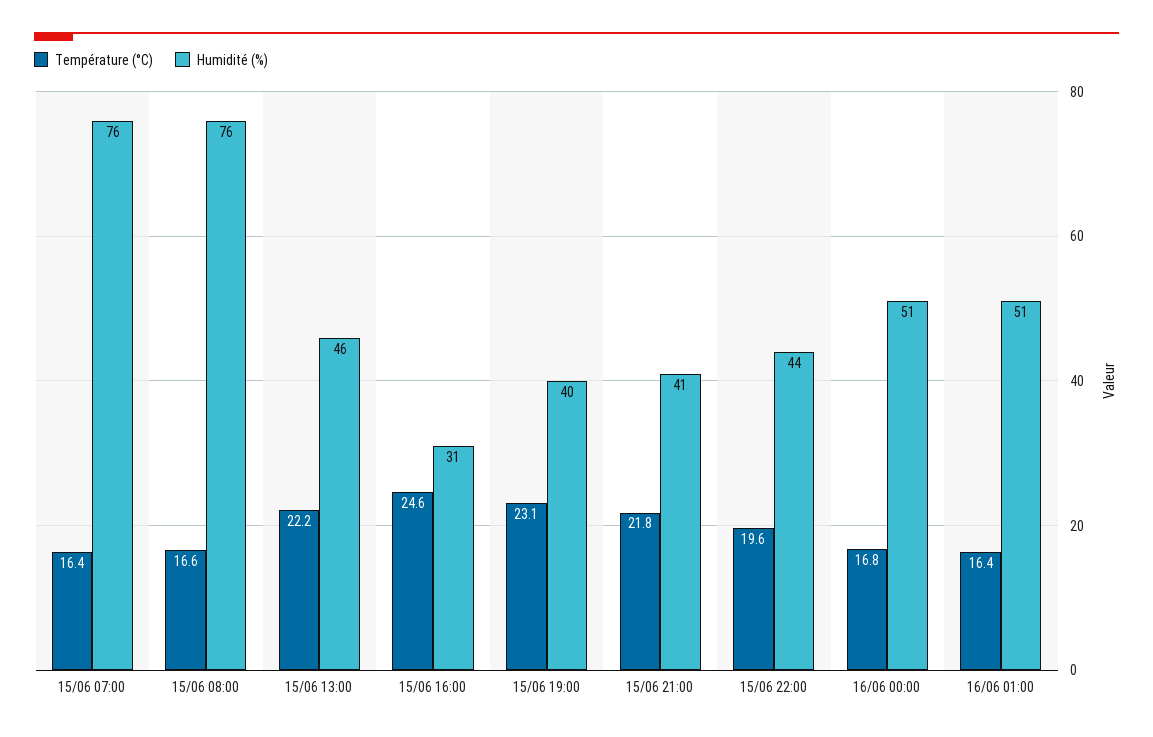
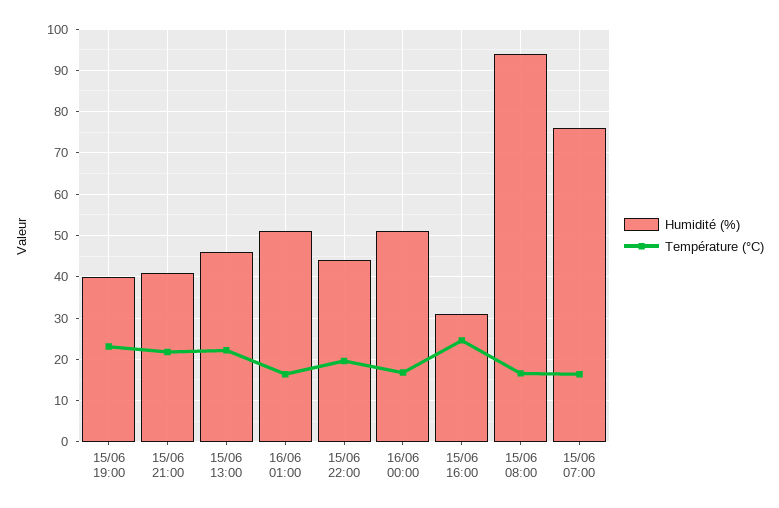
  {
    "Température (°C)": {
      "15/06 07:00": 16.4,
      "15/06 08:00": 16.6,
      "15/06 13:00": 22.2,
      "15/06 16:00": 24.6,
      "15/06 19:00": 23.1,
      "15/06 21:00": 21.8,
      "15/06 22:00": 19.6,
      "16/06 00:00": 16.8,
      "16/06 01:00": 16.4
    },
    "Humidité (%)": {
      "15/06 07:00": 76,
-     "15/06 08:00": 76,
+     "15/06 08:00": 94,
      "15/06 13:00": 46,
      "15/06 16:00": 31,
      "15/06 19:00": 40,
      "15/06 21:00": 41,
      "15/06 22:00": 44,
      "16/06 00:00": 51,
      "16/06 01:00": 51
    }
  }

